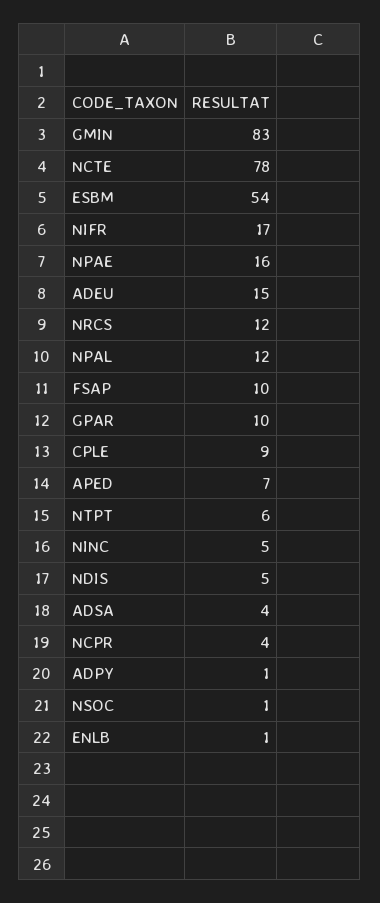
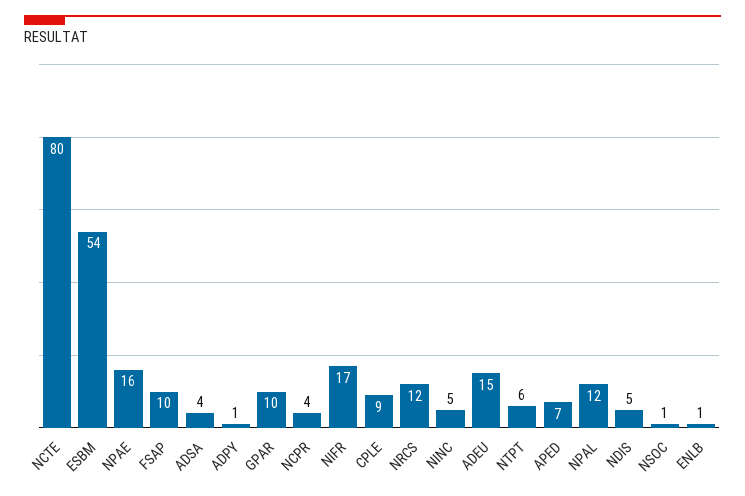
  {
-   "GMIN": 83,
-   "NCTE": 78,
+   "NCTE": 80,
    "ESBM": 54,
    "NIFR": 17,
    "NPAE": 16,
    "ADEU": 15,
    "NRCS": 12,
    "NPAL": 12,
    "FSAP": 10,
    "GPAR": 10,
    "CPLE": 9,
    "APED": 7,
    "NTPT": 6,
    "NINC": 5,
    "NDIS": 5,
    "ADSA": 4,
    "NCPR": 4,
    "ADPY": 1,
    "NSOC": 1,
    "ENLB": 1
  }

